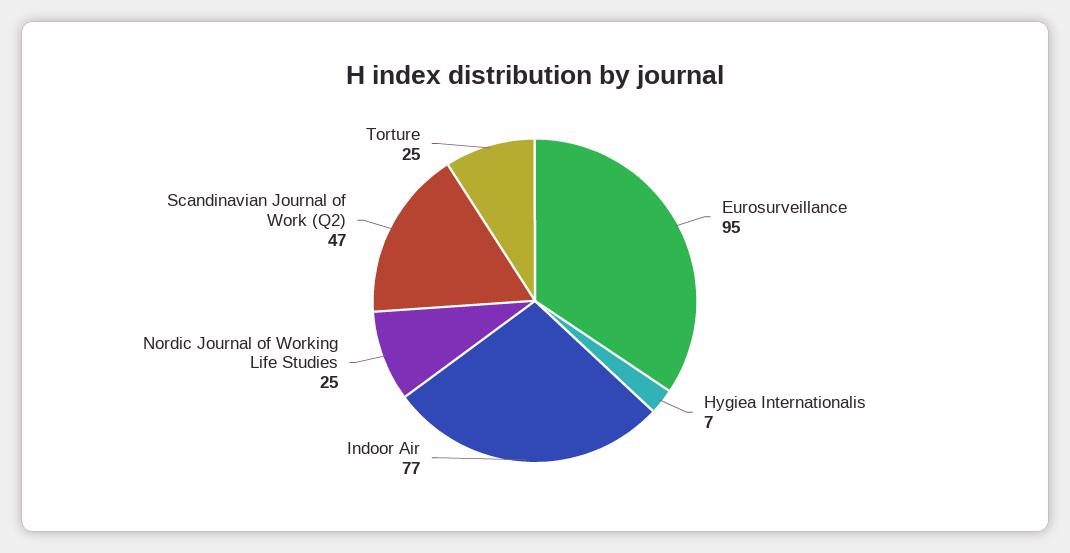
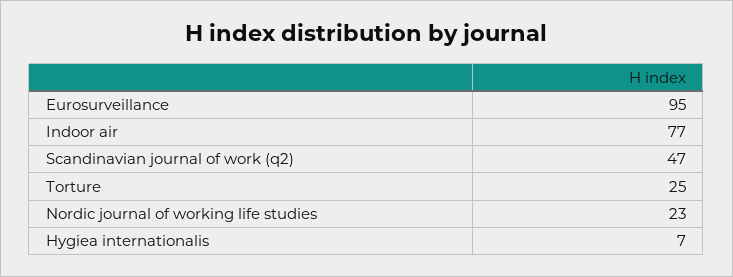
  {
    "Eurosurveillance": 95,
    "Hygiea Internationalis": 7,
    "Indoor Air": 77,
-   "Nordic Journal of Working Life Studies": 25,
+   "Nordic Journal of Working Life Studies": 23,
    "Scandinavian Journal of Work (Q2)": 47,
    "Torture": 25
  }

